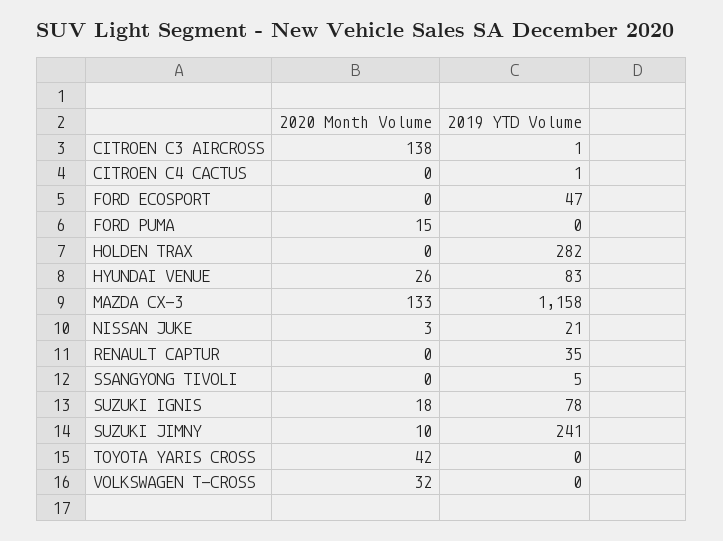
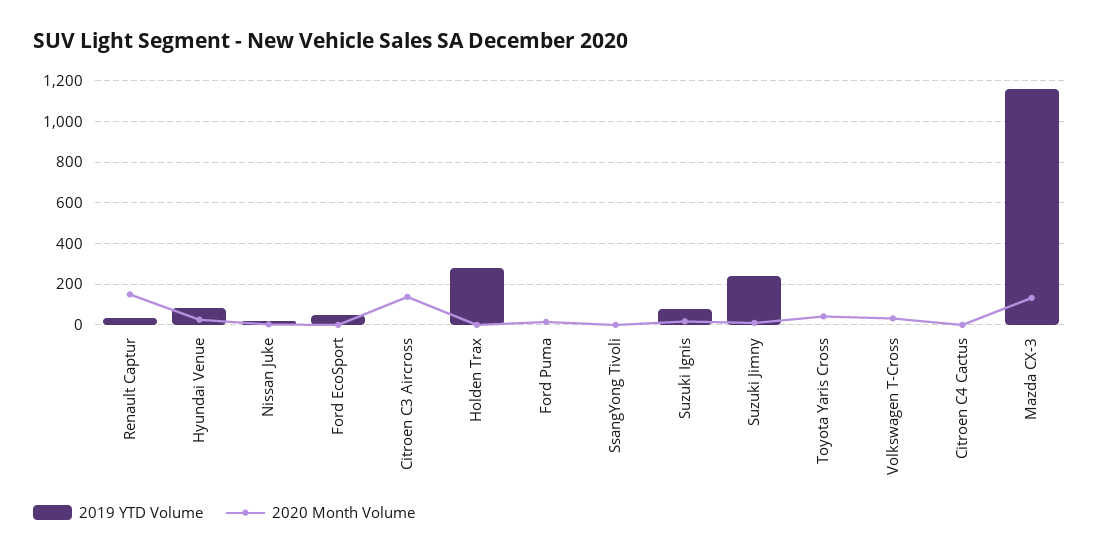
  {
    "2020 Month Volume": {
      "CITROEN C3 AIRCROSS": 138,
      "CITROEN C4 CACTUS": 0,
      "FORD ECOSPORT": 0,
      "FORD PUMA": 15,
      "HOLDEN TRAX": 0,
      "HYUNDAI VENUE": 26,
      "MAZDA CX-3": 133,
      "NISSAN JUKE": 3,
-     "RENAULT CAPTUR": 0,
+     "RENAULT CAPTUR": 150,
      "SSANGYONG TIVOLI": 0,
      "SUZUKI IGNIS": 18,
      "SUZUKI JIMNY": 10,
      "TOYOTA YARIS CROSS": 42,
      "VOLKSWAGEN T-CROSS": 32
    },
    "2019 YTD Volume": {
      "CITROEN C3 AIRCROSS": 1,
      "CITROEN C4 CACTUS": 1,
      "FORD ECOSPORT": 47,
      "FORD PUMA": 0,
      "HOLDEN TRAX": 282,
      "HYUNDAI VENUE": 83,
      "MAZDA CX-3": 1158,
      "NISSAN JUKE": 21,
      "RENAULT CAPTUR": 35,
      "SSANGYONG TIVOLI": 5,
      "SUZUKI IGNIS": 78,
      "SUZUKI JIMNY": 241,
      "TOYOTA YARIS CROSS": 0,
      "VOLKSWAGEN T-CROSS": 0
    }
  }

